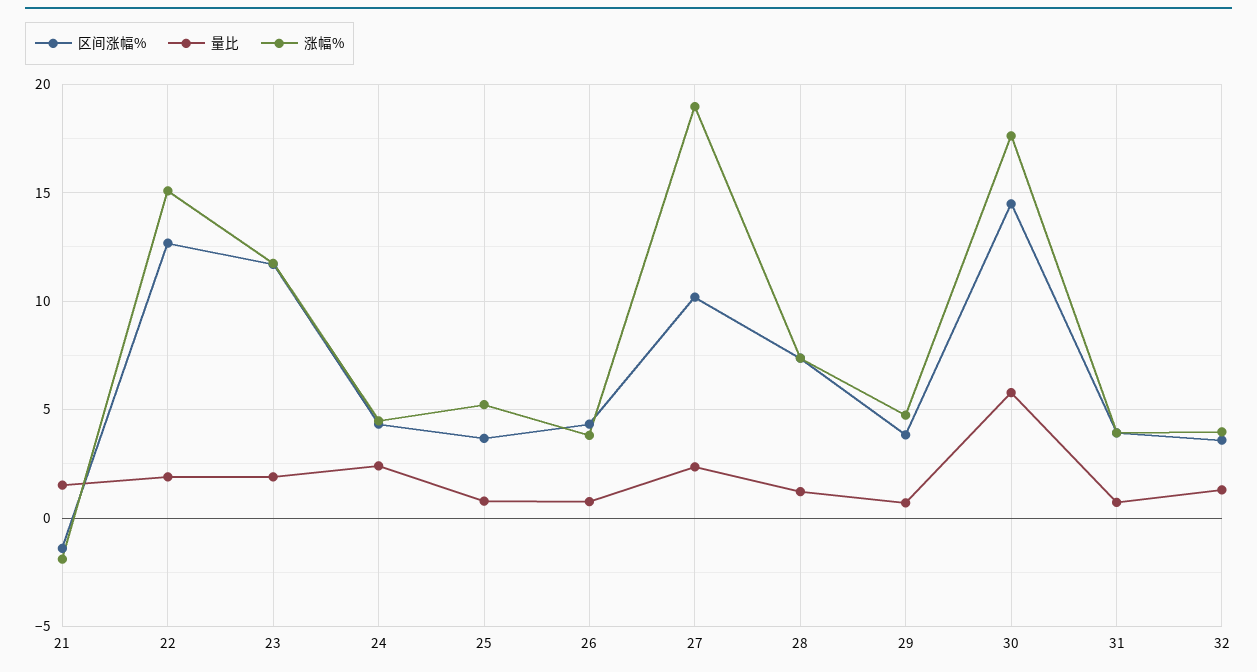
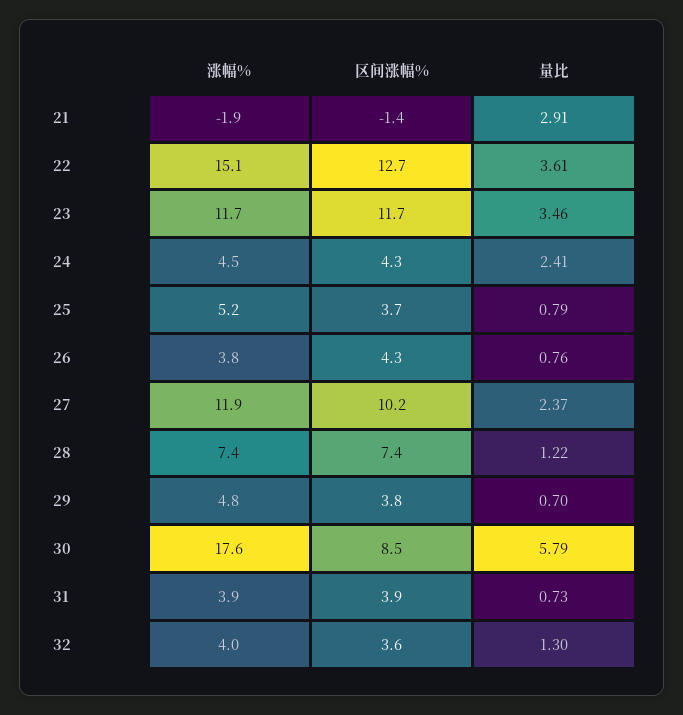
  {
    "区间涨幅%": {
      "21": -1.4,
      "22": 12.7,
      "23": 11.7,
      "24": 4.3,
      "25": 3.7,
      "26": 4.3,
      "27": 10.2,
      "28": 7.4,
      "29": 3.8,
-     "30": 14.5,
+     "30": 8.5,
      "31": 3.9,
      "32": 3.6
    },
    "量比": {
-     "21": 1.5,
+     "21": 2.91,
-     "22": 2,
+     "22": 3.61,
-     "23": 2,
+     "23": 3.46,
      "24": 2.41,
      "25": 0.79,
      "26": 0.76,
      "27": 2.37,
      "28": 1.22,
      "29": 0.7,
      "30": 5.79,
      "31": 0.73,
      "32": 1.3
    },
    "涨幅%": {
      "21": -1.9,
      "22": 15.1,
      "23": 11.7,
      "24": 4.5,
      "25": 5.2,
      "26": 3.8,
-     "27": 19,
+     "27": 11.9,
      "28": 7.4,
      "29": 4.8,
      "30": 17.6,
      "31": 3.9,
      "32": 4
    }
  }

